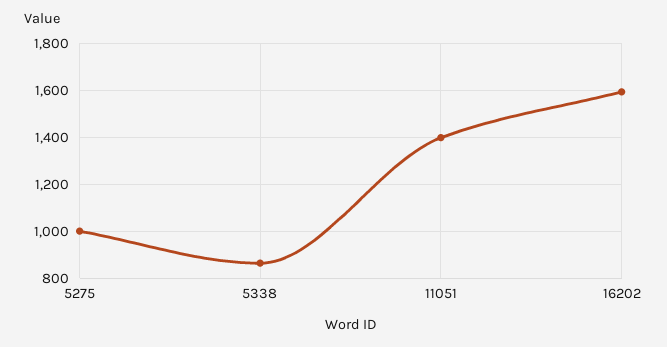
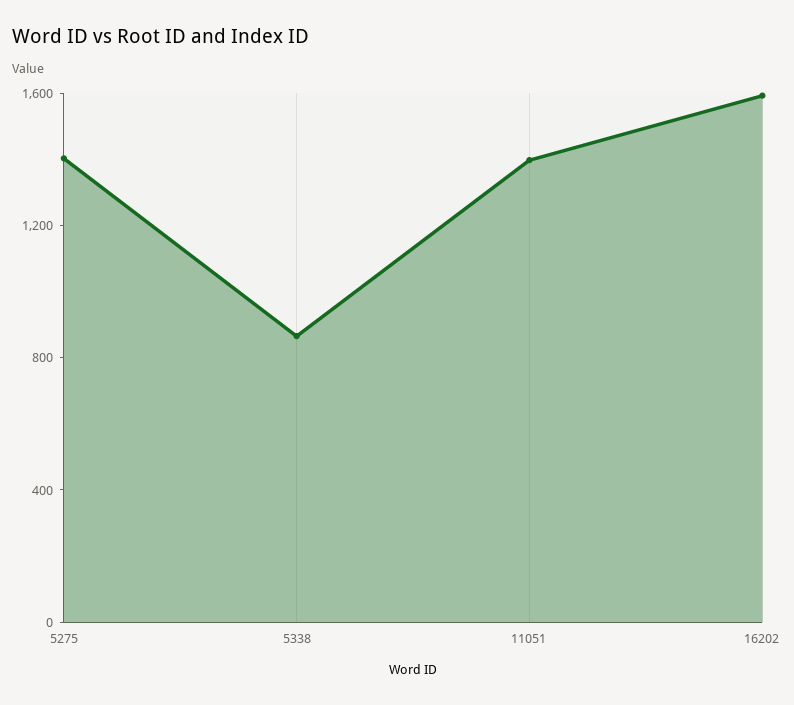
  {
-   "5275": 1000,
+   "5275": 1400,
    "5338": 850,
    "11051": 1400,
    "16202": 1600
  }

